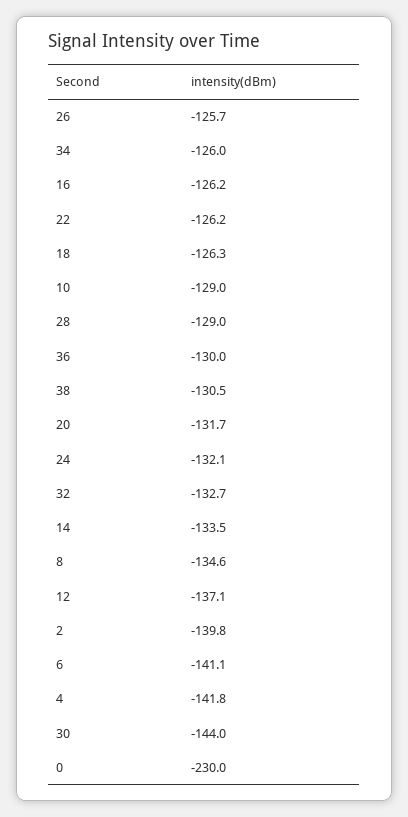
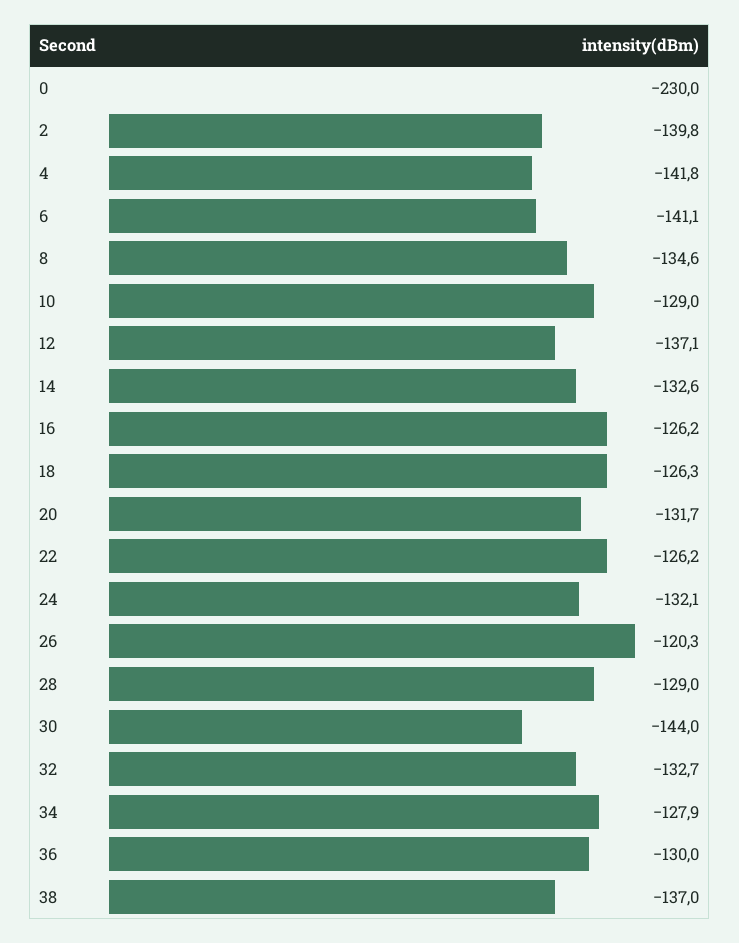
  {
-   "26": -125.7,
+   "26": -120.3,
-   "34": -126,
+   "34": -127.9,
    "16": -126.2,
    "22": -126.2,
    "18": -126.3,
    "10": -129,
    "28": -129,
    "36": -130,
-   "38": -130.5,
+   "38": -137,
    "20": -131.7,
    "24": -132.1,
    "32": -132.7,
-   "14": -133.5,
+   "14": -132.6,
    "8": -134.6,
    "12": -137.1,
    "2": -139.8,
    "6": -141.1,
    "4": -141.8,
    "30": -144,
    "0": -230
  }

